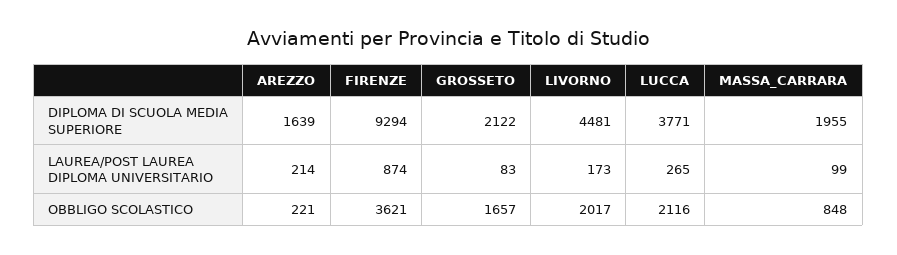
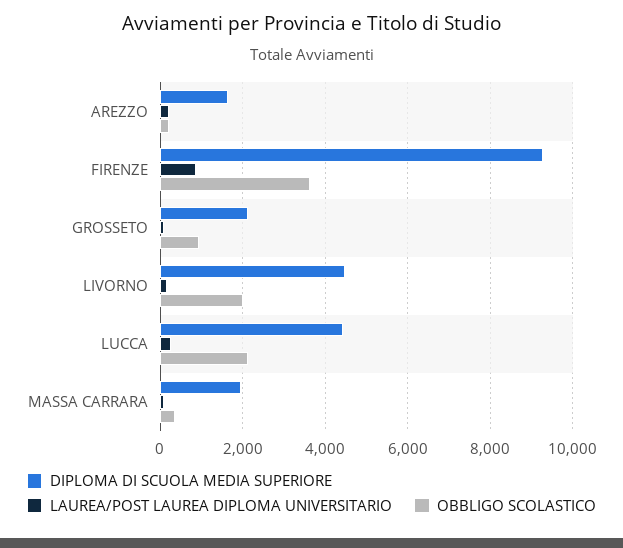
  {
    "DIPLOMA DI SCUOLA MEDIA SUPERIORE": {
      "AREZZO": 1639,
      "FIRENZE": 9294,
      "GROSSETO": 2122,
      "LIVORNO": 4481,
-     "LUCCA": 3771,
+     "LUCCA": 4400,
      "MASSA_CARRARA": 1955
    },
    "LAUREA/POST LAUREA DIPLOMA UNIVERSITARIO": {
      "AREZZO": 214,
      "FIRENZE": 874,
      "GROSSETO": 83,
      "LIVORNO": 173,
      "LUCCA": 265,
      "MASSA_CARRARA": 99
    },
    "OBBLIGO SCOLASTICO": {
      "AREZZO": 221,
      "FIRENZE": 3621,
-     "GROSSETO": 1657,
+     "GROSSETO": 1000,
      "LIVORNO": 2017,
      "LUCCA": 2116,
-     "MASSA_CARRARA": 848
+     "MASSA_CARRARA": 400
    }
  }

